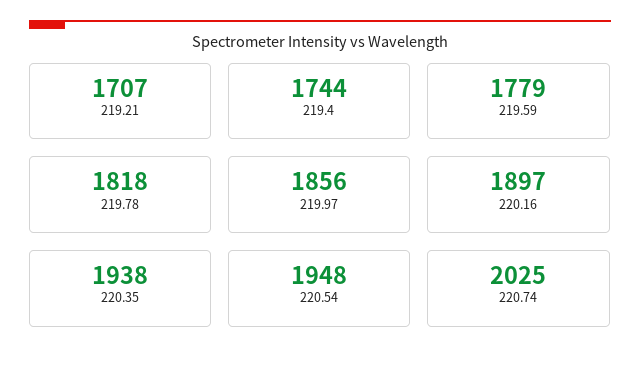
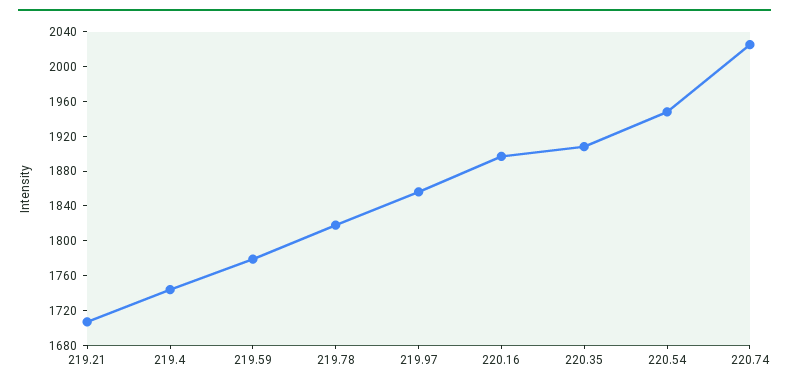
  {
    "219.21": 1707,
    "219.4": 1744,
    "219.59": 1779,
    "219.78": 1818,
    "219.97": 1856,
    "220.16": 1897,
-   "220.35": 1938,
+   "220.35": 1910,
    "220.54": 1948,
    "220.74": 2025
  }

